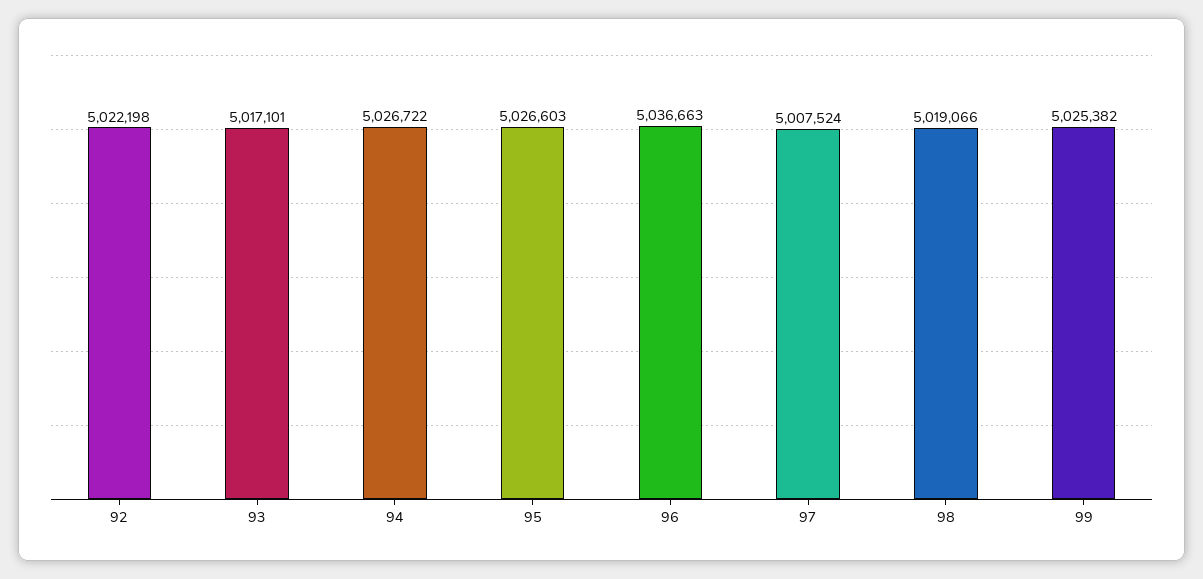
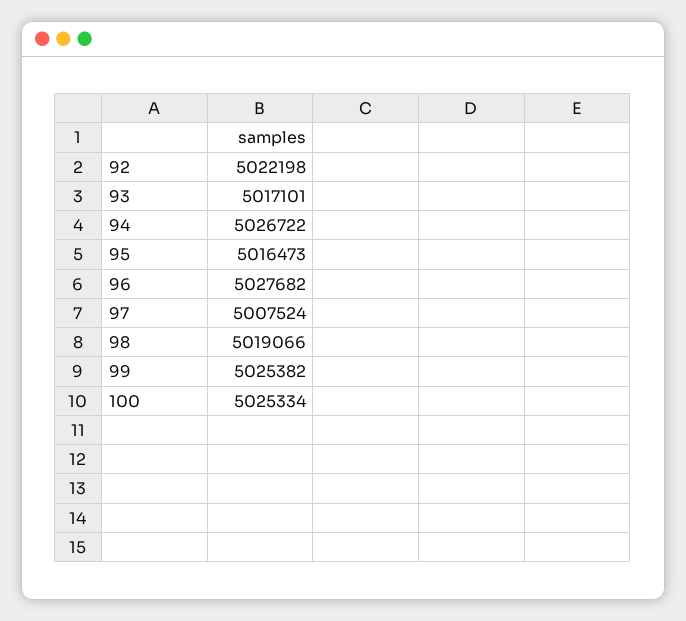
  {
    "92": 5022198,
    "93": 5017101,
    "94": 5026722,
-   "95": 5026603,
+   "95": 5016473,
-   "96": 5036663,
+   "96": 5027682,
    "97": 5007524,
    "98": 5019066,
-   "99": 5025382
+   "99": 5025382,
+   "100": 5025334
  }

